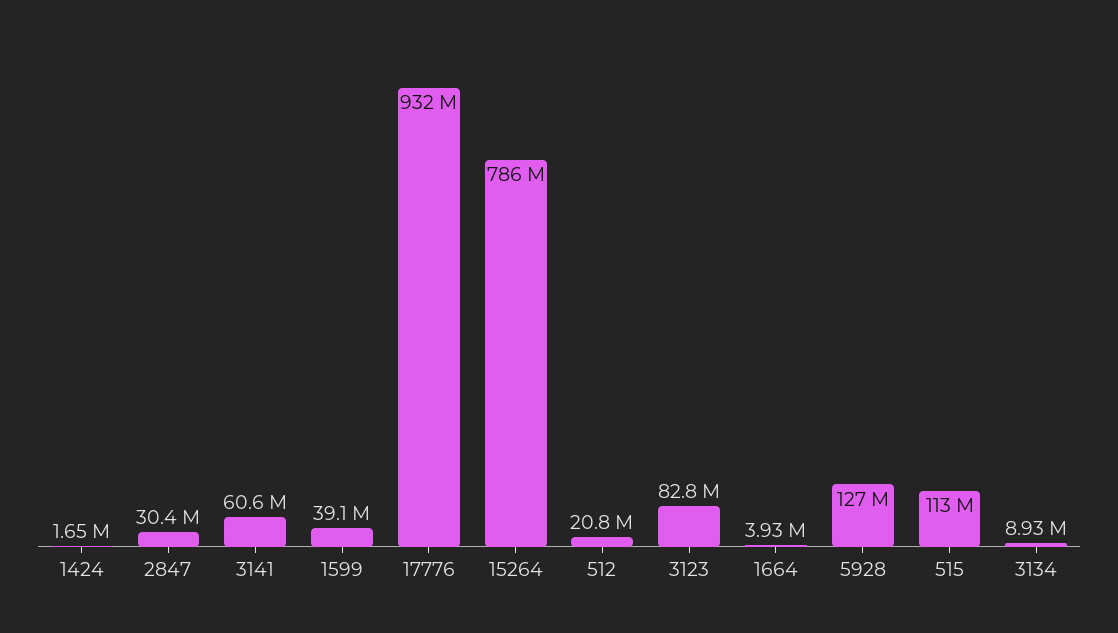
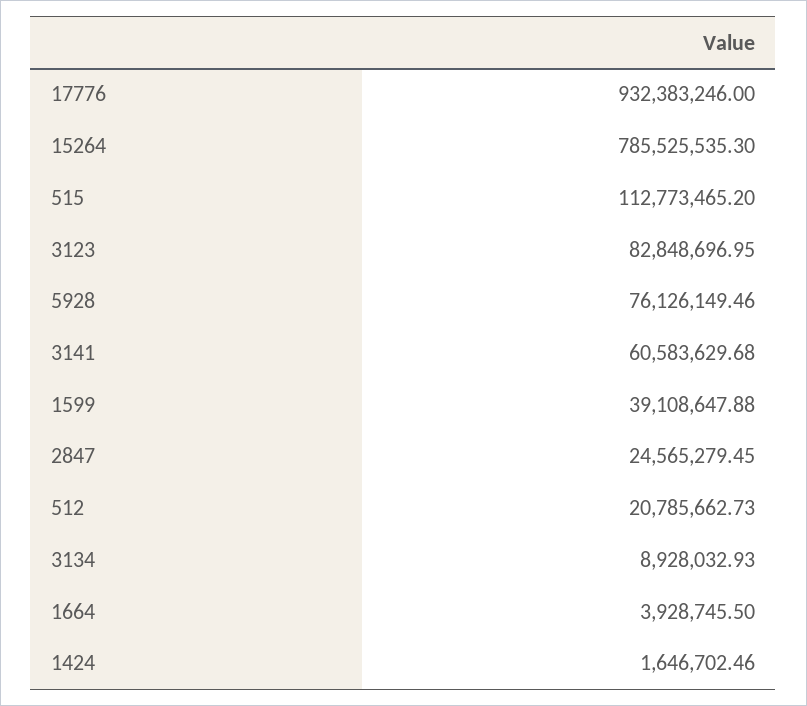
  {
    "1424": 1646702.46,
-   "2847": 30400000,
+   "2847": 24565279.45,
    "3141": 60583629.68,
    "1599": 39108647.88,
    "17776": 932383246,
    "15264": 785525535.3,
    "512": 20785662.73,
    "3123": 82848696.95,
    "1664": 3928745.5,
-   "5928": 127000000,
+   "5928": 76126149.46,
    "515": 112773465.2,
    "3134": 8928032.93
  }

